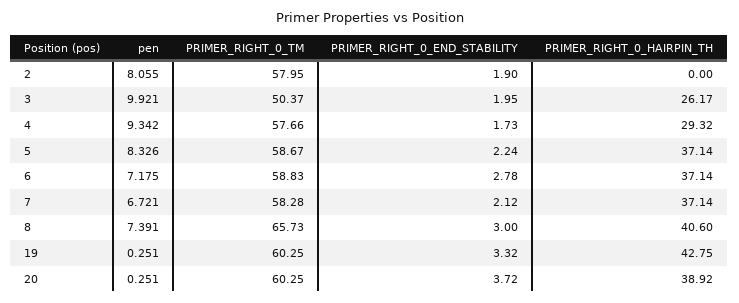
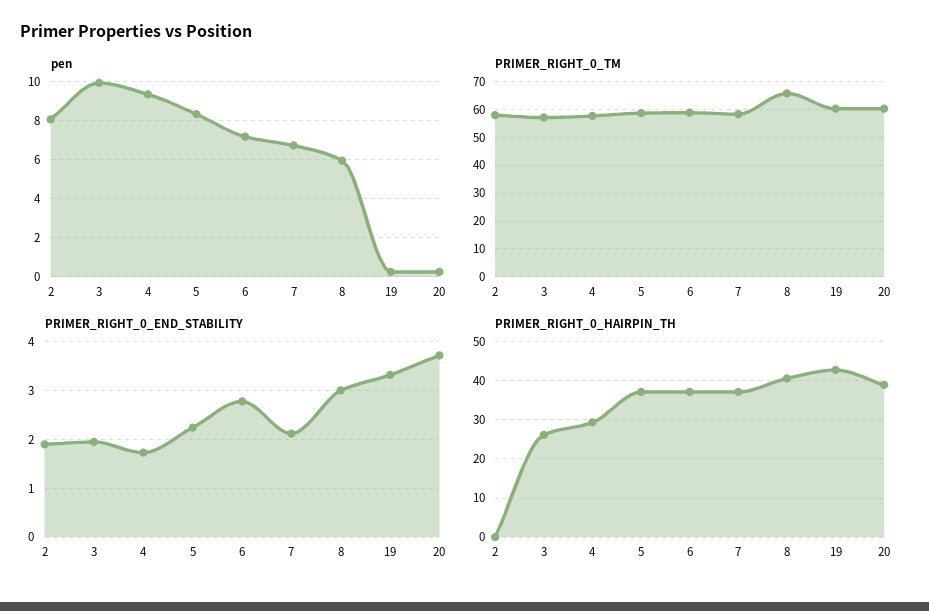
  {
    "pen": {
      "2": 8.055,
      "3": 9.921,
      "4": 9.342,
      "5": 8.326,
      "6": 7.175,
      "7": 6.721,
-     "8": 7.391,
+     "8": 6,
      "19": 0.251,
      "20": 0.251
    },
    "PRIMER_RIGHT_0_TM": {
      "2": 57.95,
-     "3": 50.37,
+     "3": 57.5,
      "4": 57.66,
      "5": 58.67,
      "6": 58.83,
      "7": 58.28,
      "8": 65.73,
      "19": 60.25,
      "20": 60.25
    },
    "PRIMER_RIGHT_0_END_STABILITY": {
      "2": 1.9,
      "3": 1.95,
      "4": 1.73,
      "5": 2.24,
      "6": 2.78,
      "7": 2.12,
      "8": 3,
      "19": 3.32,
      "20": 3.72
    },
    "PRIMER_RIGHT_0_HAIRPIN_TH": {
      "2": 0,
      "3": 26.17,
      "4": 29.32,
      "5": 37.14,
      "6": 37.14,
      "7": 37.14,
      "8": 40.6,
      "19": 42.75,
      "20": 38.92
    }
  }

